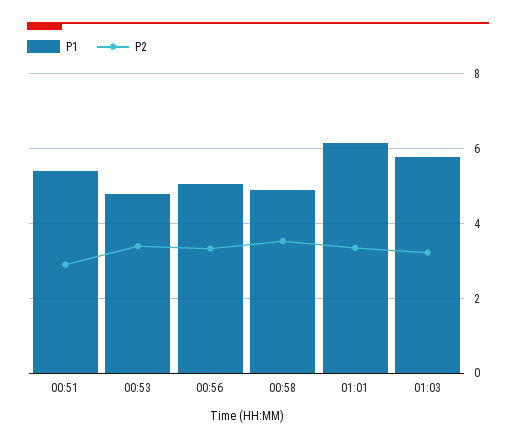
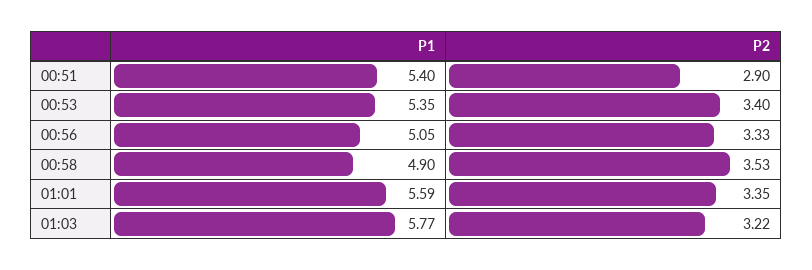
  {
    "P1": {
      "00:51": 5.4,
-     "00:53": 4.8,
+     "00:53": 5.35,
      "00:56": 5.05,
      "00:58": 4.9,
-     "01:01": 6.2,
+     "01:01": 5.59,
      "01:03": 5.77
    },
    "P2": {
      "00:51": 2.9,
      "00:53": 3.4,
      "00:56": 3.33,
      "00:58": 3.53,
      "01:01": 3.35,
      "01:03": 3.22
    }
  }

